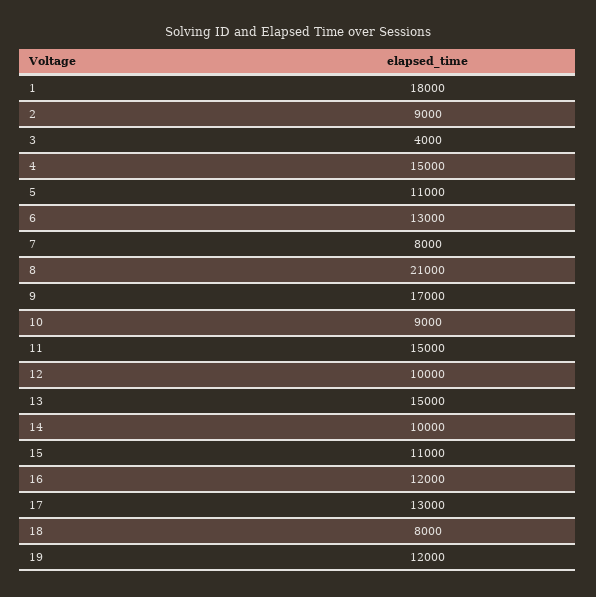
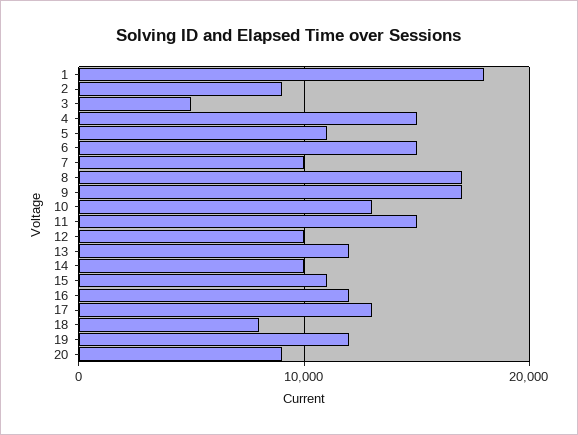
  {
    "1": 18000,
    "2": 9000,
-   "3": 4000,
+   "3": 5000,
    "4": 15000,
    "5": 11000,
-   "6": 13000,
+   "6": 15000,
-   "7": 8000,
+   "7": 10000,
-   "8": 21000,
+   "8": 17000,
    "9": 17000,
-   "10": 9000,
+   "10": 13000,
    "11": 15000,
    "12": 10000,
-   "13": 15000,
+   "13": 12000,
    "14": 10000,
    "15": 11000,
    "16": 12000,
    "17": 13000,
    "18": 8000,
-   "19": 12000
+   "19": 12000,
+   "20": 9000
  }

